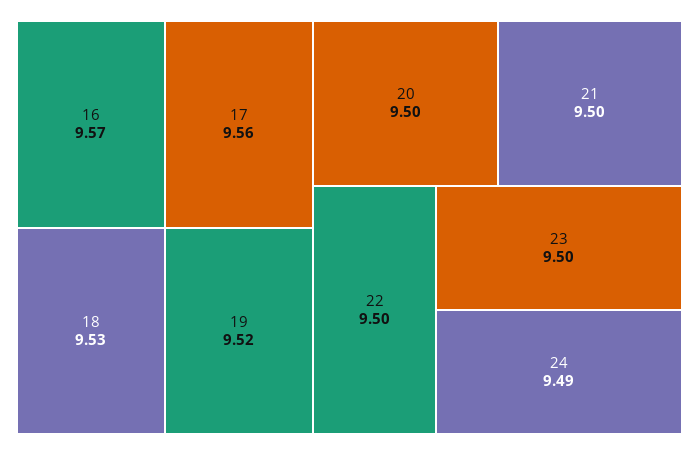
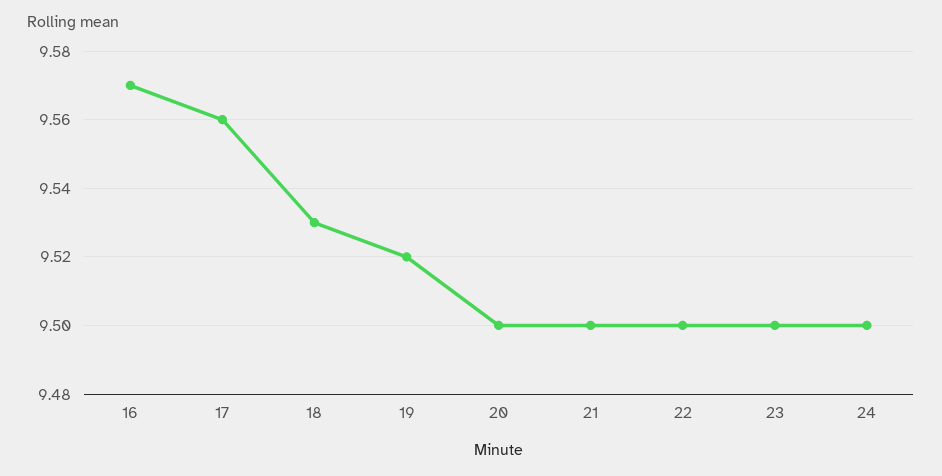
  {
    "16": 9.57,
    "17": 9.56,
    "18": 9.53,
    "19": 9.52,
    "20": 9.5,
    "21": 9.5,
    "22": 9.5,
    "23": 9.5,
-   "24": 9.49
+   "24": 9.5
  }

